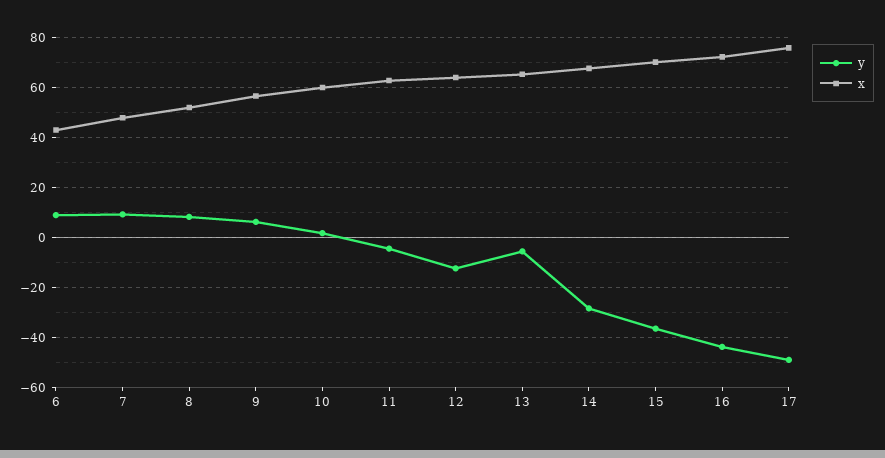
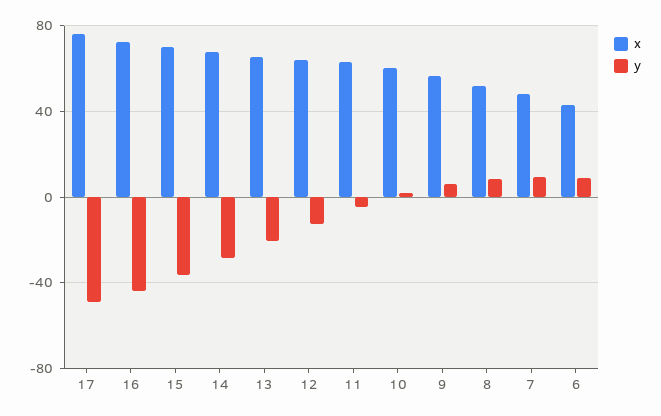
  {
    "y": {
      "6": 10,
      "7": 10,
      "8": 7.5,
      "9": 5,
      "10": 2.5,
      "11": -5,
      "12": -12.5,
-     "13": -5,
+     "13": -20,
      "14": -27.5,
      "15": -37.5,
      "16": -45,
      "17": -50
    },
    "x": {
      "6": 42.5,
      "7": 47.5,
      "8": 52.5,
      "9": 57.5,
      "10": 60,
      "11": 62.5,
      "12": 65,
      "13": 65,
      "14": 67.5,
      "15": 70,
      "16": 72.5,
      "17": 75
    }
  }

